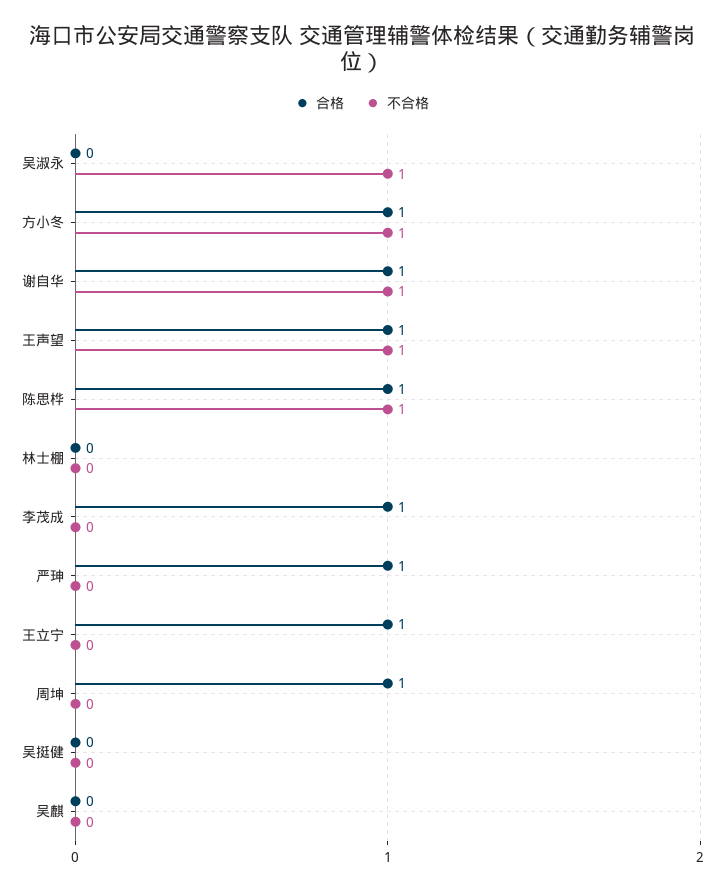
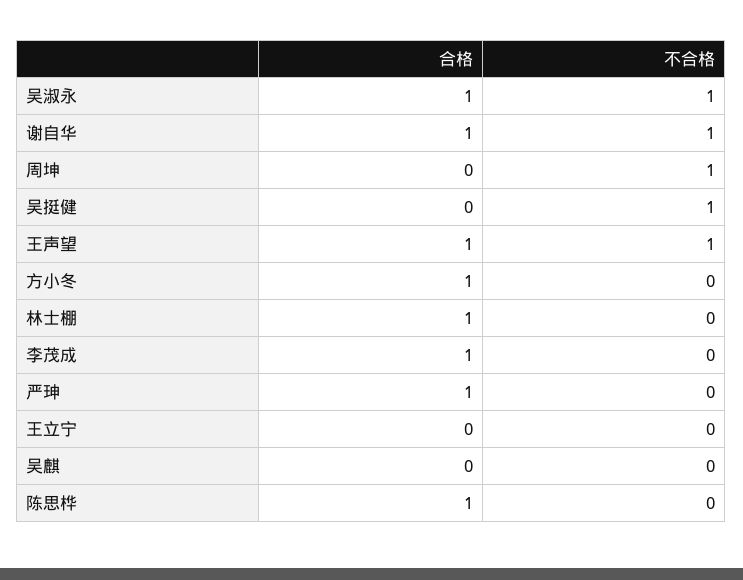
  {
    "合格": {
-     "吴淑永": 0,
+     "吴淑永": 1,
      "方小冬": 1,
      "谢自华": 1,
      "王声望": 1,
      "陈思桦": 1,
-     "林士棚": 0,
+     "林士棚": 1,
      "李茂成": 1,
      "严珅": 1,
-     "王立宁": 1,
+     "王立宁": 0,
-     "周坤": 1,
+     "周坤": 0,
      "吴挺健": 0,
      "吴麒": 0
    },
    "不合格": {
      "吴淑永": 1,
-     "方小冬": 1,
+     "方小冬": 0,
      "谢自华": 1,
      "王声望": 1,
-     "陈思桦": 1,
+     "陈思桦": 0,
      "林士棚": 0,
      "李茂成": 0,
      "严珅": 0,
      "王立宁": 0,
-     "周坤": 0,
+     "周坤": 1,
-     "吴挺健": 0,
+     "吴挺健": 1,
      "吴麒": 0
    }
  }

